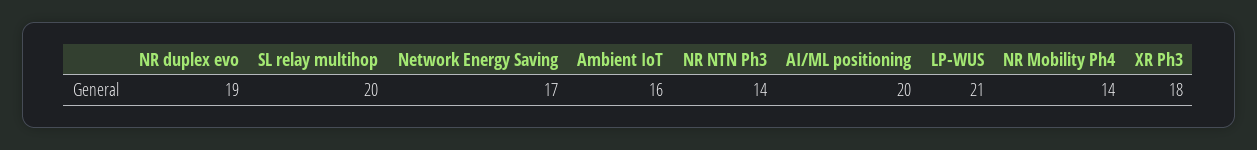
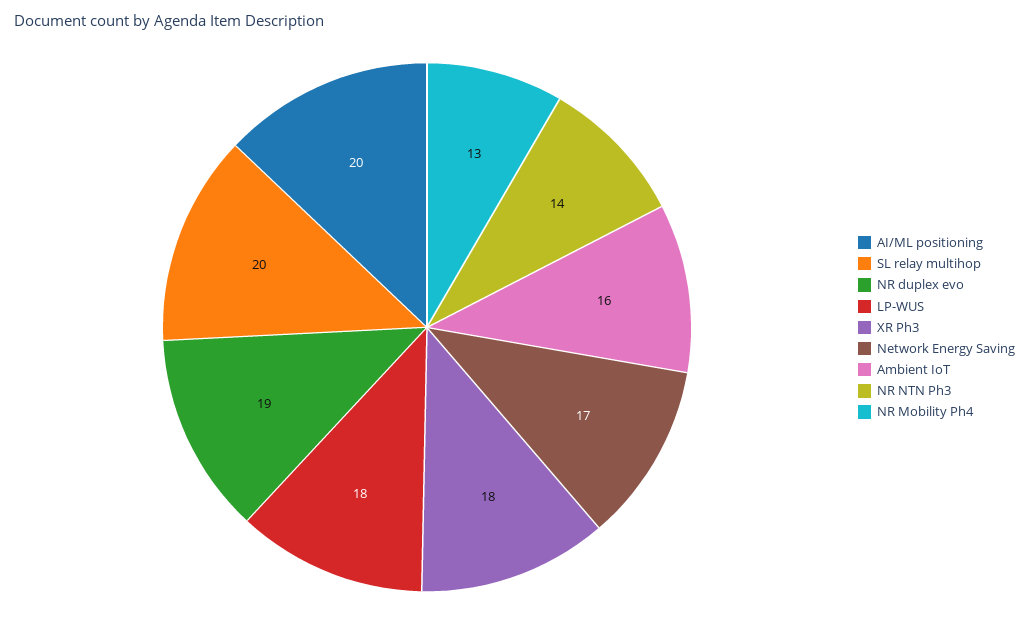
  {
    "NR duplex evo": 19,
    "SL relay multihop": 20,
    "Network Energy Saving": 17,
    "Ambient IoT": 16,
    "NR NTN Ph3": 14,
    "AI/ML positioning": 20,
-   "LP-WUS": 21,
+   "LP-WUS": 18,
-   "NR Mobility Ph4": 14,
+   "NR Mobility Ph4": 13,
    "XR Ph3": 18
  }

